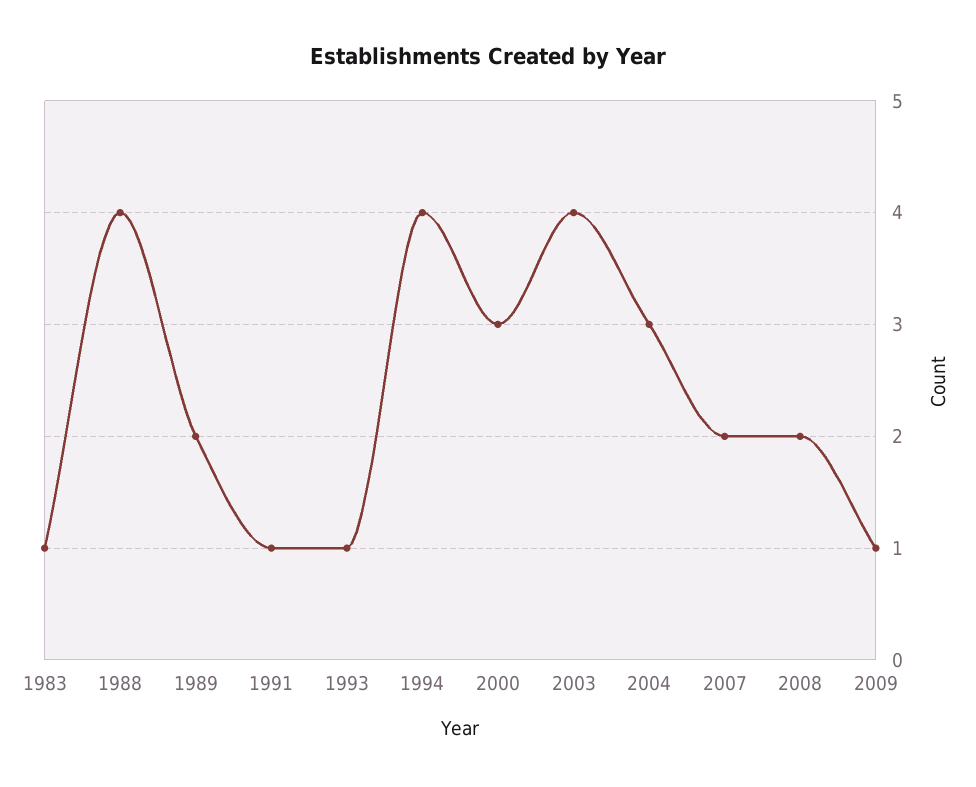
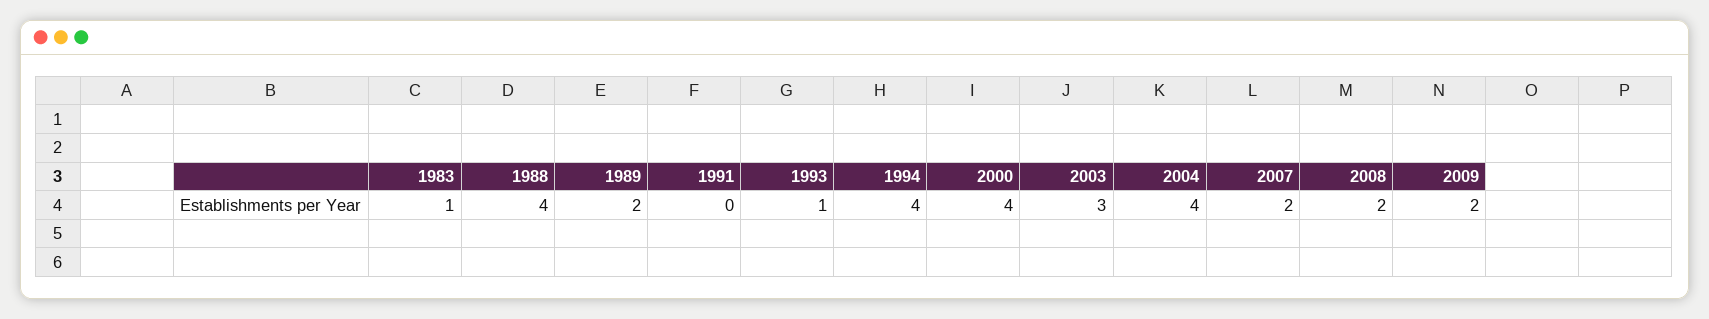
  {
    "1983": 1,
    "1988": 4,
    "1989": 2,
-   "1991": 1,
+   "1991": 0,
    "1993": 1,
    "1994": 4,
-   "2000": 3,
+   "2000": 4,
-   "2003": 4,
+   "2003": 3,
-   "2004": 3,
+   "2004": 4,
    "2007": 2,
    "2008": 2,
-   "2009": 1
+   "2009": 2
  }

